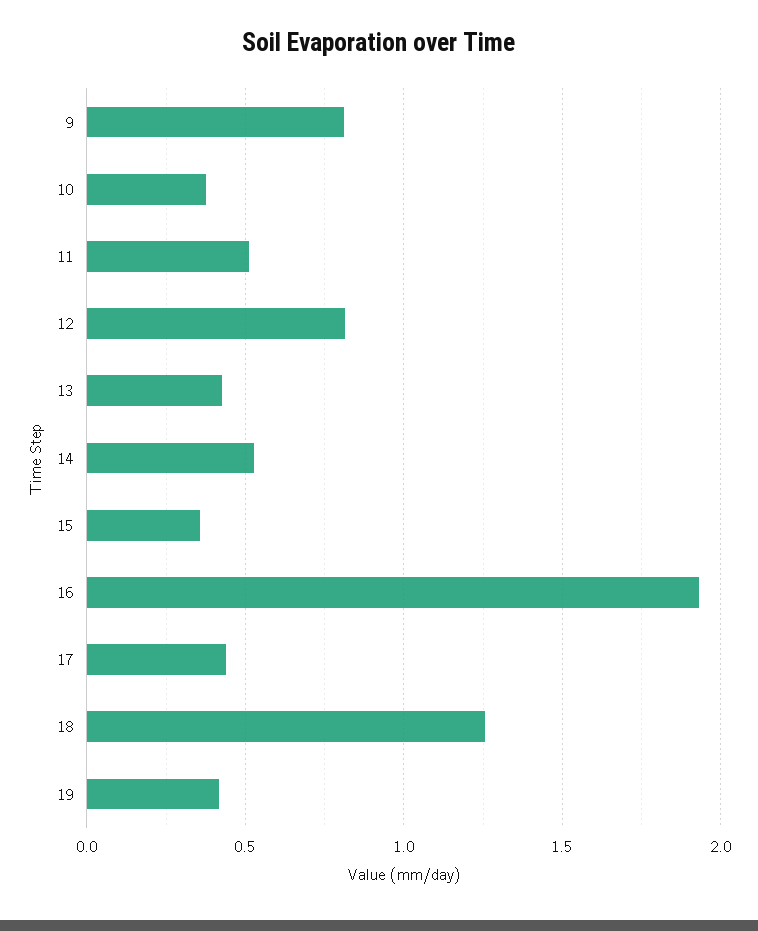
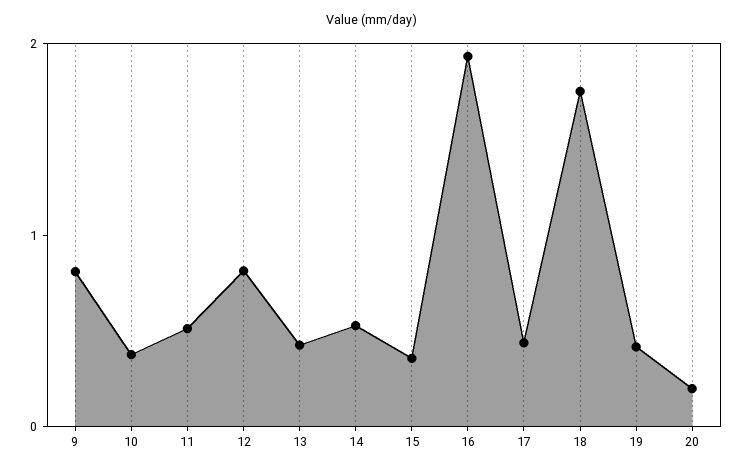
  {
    "9": 0.8,
    "10": 0.4,
    "11": 0.5,
    "12": 0.8,
    "13": 0.45,
    "14": 0.55,
    "15": 0.35,
    "16": 1.95,
    "17": 0.45,
-   "18": 1.25,
+   "18": 1.8,
-   "19": 0.4
+   "19": 0.4,
+   "20": 0.2
  }

